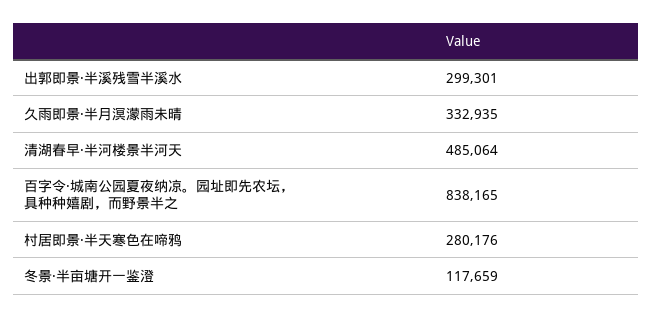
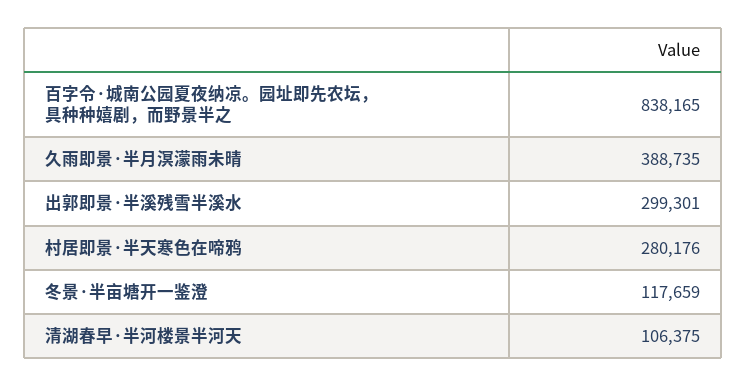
  {
    "出郭即景·半溪残雪半溪水": 299301,
-   "久雨即景·半月溟濛雨未晴": 332935,
+   "久雨即景·半月溟濛雨未晴": 388735,
-   "清湖春早·半河楼景半河天": 485064,
+   "清湖春早·半河楼景半河天": 106375,
    "百字令·城南公园夏夜纳凉。园址即先农坛，具种种嬉剧，而野景半之": 838165,
    "村居即景·半天寒色在啼鸦": 280176,
    "冬景·半亩塘开一鉴澄": 117659
  }

